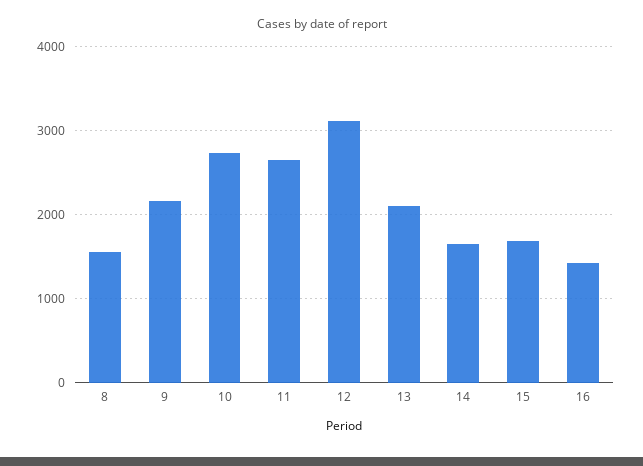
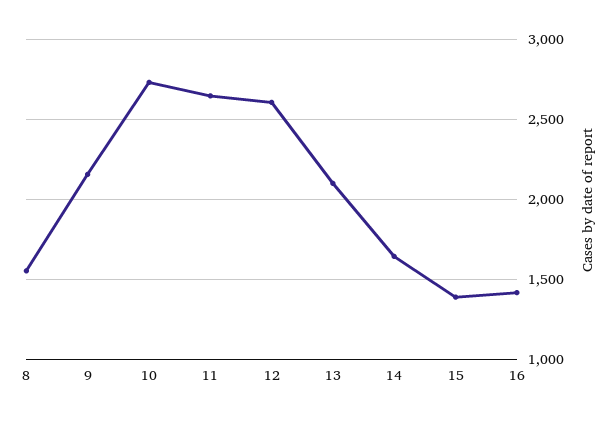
  {
    "8": 1550,
    "9": 2150,
    "10": 2750,
    "11": 2650,
-   "12": 3100,
+   "12": 2600,
    "13": 2100,
    "14": 1650,
-   "15": 1700,
+   "15": 1400,
    "16": 1400
  }

